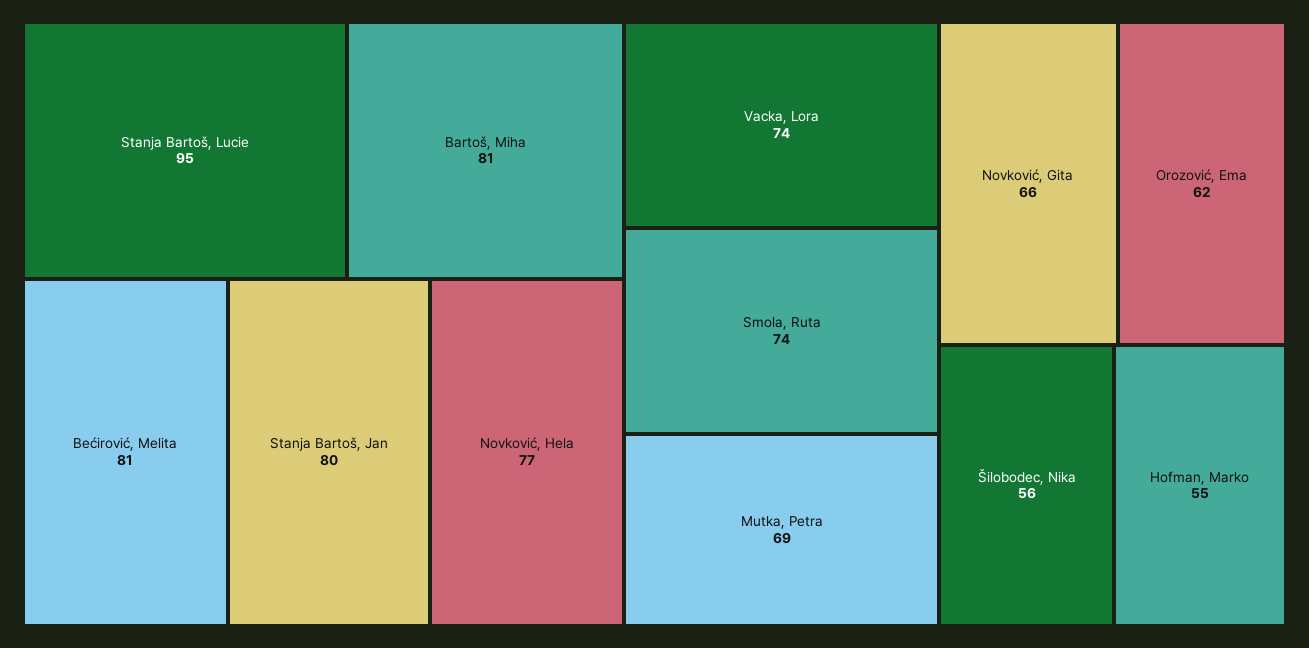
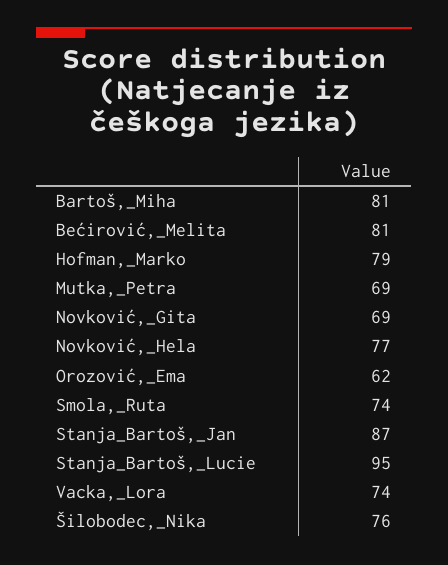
  {
    "Stanja Bartoš, Lucie": 95,
    "Bartoš, Miha": 81,
    "Bećirović, Melita": 81,
-   "Stanja Bartoš, Jan": 80,
+   "Stanja Bartoš, Jan": 87,
    "Novković, Hela": 77,
    "Vacka, Lora": 74,
    "Smola, Ruta": 74,
    "Mutka, Petra": 69,
-   "Novković, Gita": 66,
+   "Novković, Gita": 69,
    "Orozović, Ema": 62,
-   "Šilobodec, Nika": 56,
+   "Šilobodec, Nika": 76,
-   "Hofman, Marko": 55
+   "Hofman, Marko": 79
  }

